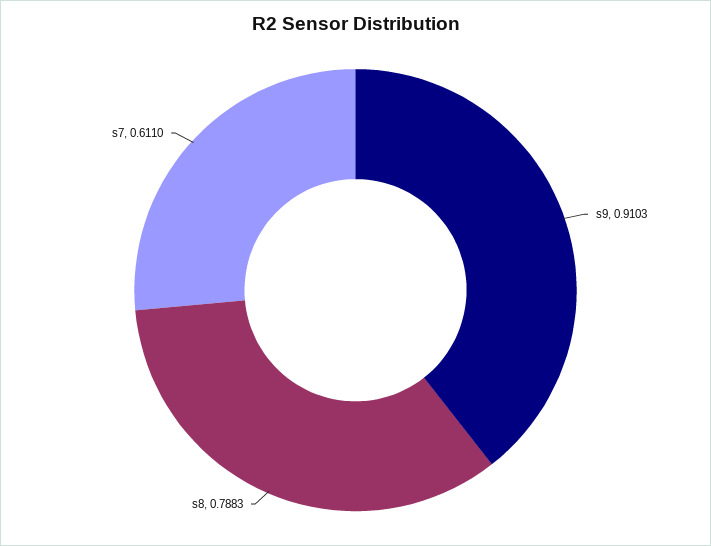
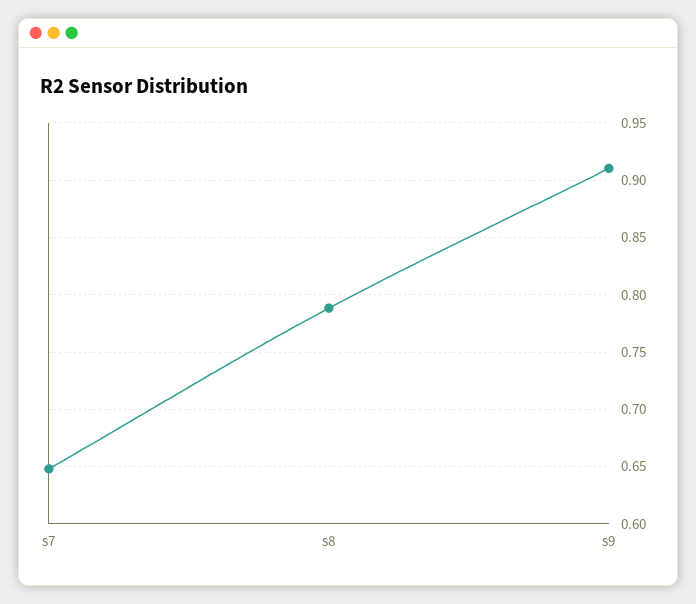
  {
    "s9": 0.9103,
    "s8": 0.7883,
-   "s7": 0.611
+   "s7": 0.65
  }

